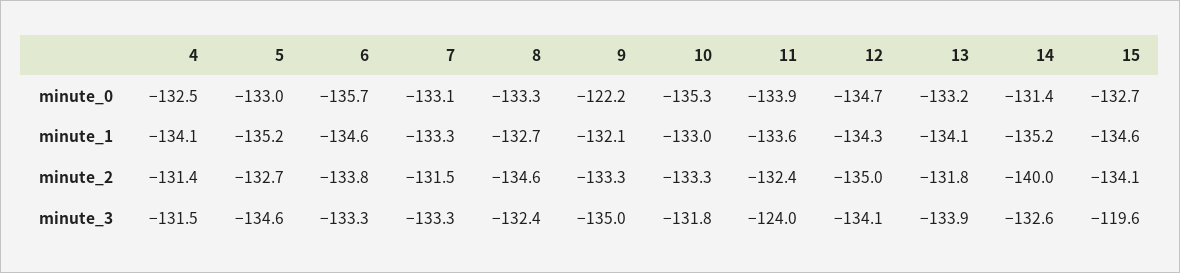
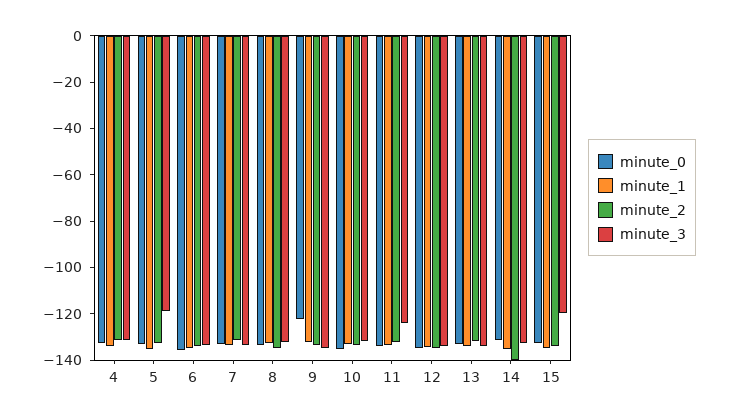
  {
    "minute_0": {
      "4": -132.5,
      "5": -133,
      "6": -135.7,
      "7": -133.1,
      "8": -133.3,
      "9": -122.2,
      "10": -135.3,
      "11": -133.9,
      "12": -134.7,
      "13": -133.2,
      "14": -131.4,
      "15": -132.7
    },
    "minute_1": {
      "4": -134.1,
      "5": -135.2,
      "6": -134.6,
      "7": -133.3,
      "8": -132.7,
      "9": -132.1,
      "10": -133,
      "11": -133.6,
      "12": -134.3,
      "13": -134.1,
      "14": -135.2,
      "15": -134.6
    },
    "minute_2": {
      "4": -131.4,
      "5": -132.7,
      "6": -133.8,
      "7": -131.5,
      "8": -134.6,
      "9": -133.3,
      "10": -133.3,
      "11": -132.4,
      "12": -135,
      "13": -131.8,
      "14": -140,
      "15": -134.1
    },
    "minute_3": {
      "4": -131.5,
-     "5": -134.6,
+     "5": -120,
      "6": -133.3,
      "7": -133.3,
      "8": -132.4,
      "9": -135,
      "10": -131.8,
      "11": -124,
      "12": -134.1,
      "13": -133.9,
      "14": -132.6,
      "15": -119.6
    }
  }

